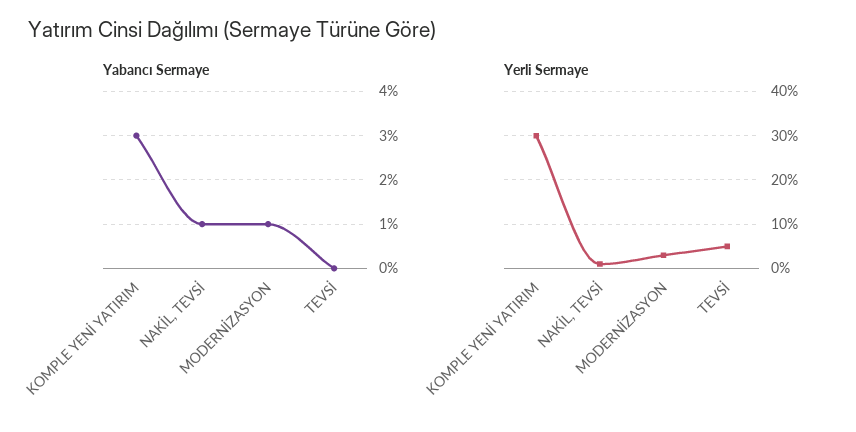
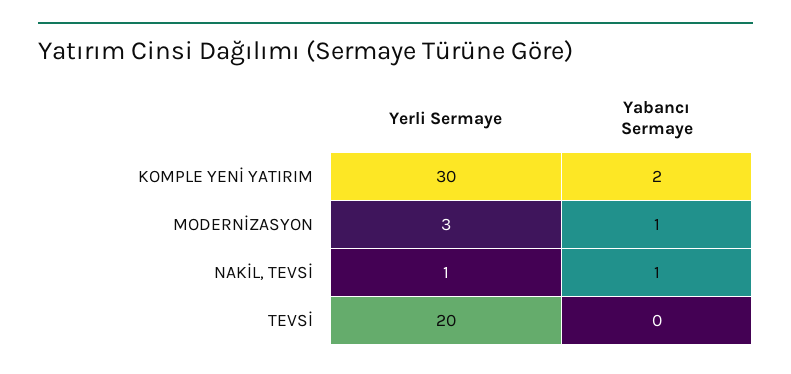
  {
    "Yabancı Sermaye": {
-     "KOMPLE YENİ YATIRIM": 3,
+     "KOMPLE YENİ YATIRIM": 2,
      "NAKİL, TEVSİ": 1,
      "MODERNİZASYON": 1,
      "TEVSİ": 0
    },
    "Yerli Sermaye": {
      "KOMPLE YENİ YATIRIM": 30,
      "NAKİL, TEVSİ": 1,
      "MODERNİZASYON": 3,
-     "TEVSİ": 5
+     "TEVSİ": 20
    }
  }

